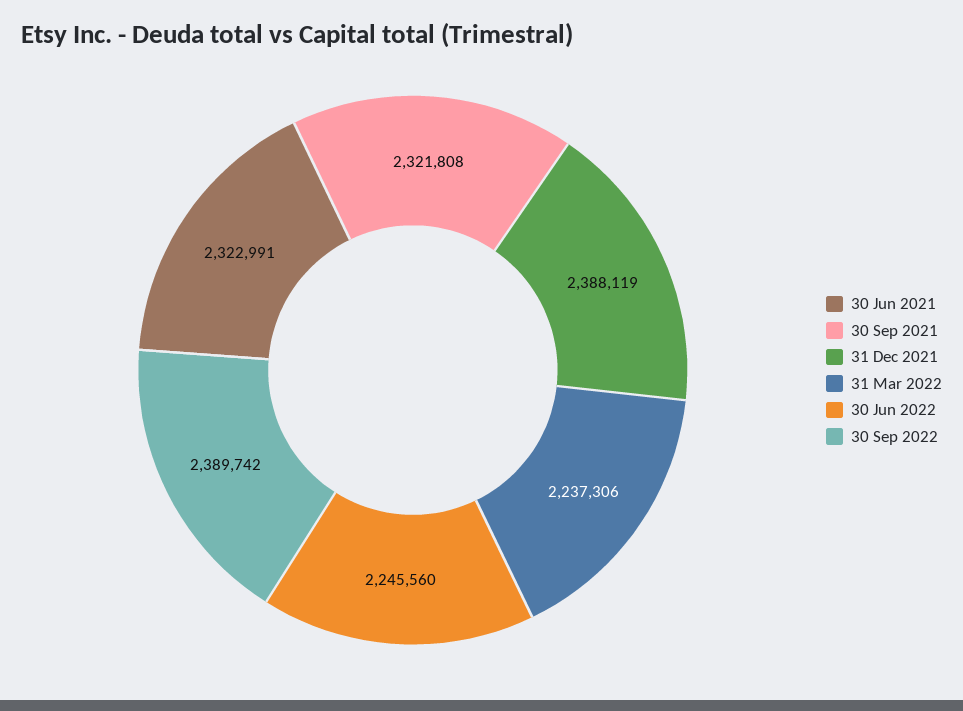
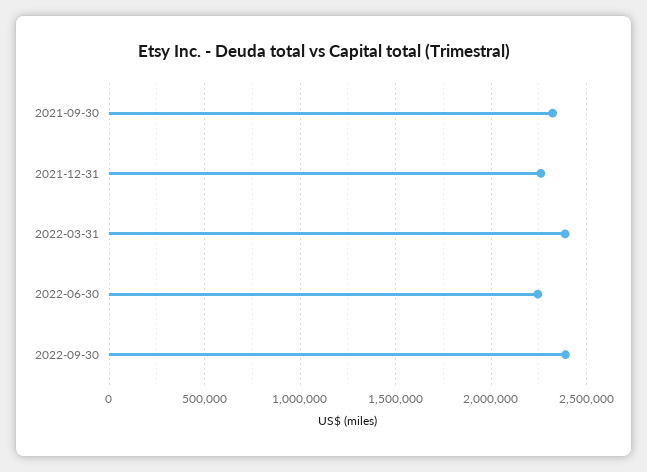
  {
-   "30 Jun 2021": 2322991,
    "30 Sep 2021": 2321808,
-   "31 Dec 2021": 2388119,
+   "31 Dec 2021": 2250000,
-   "31 Mar 2022": 2237306,
+   "31 Mar 2022": 2400000,
    "30 Jun 2022": 2245560,
    "30 Sep 2022": 2389742
  }

